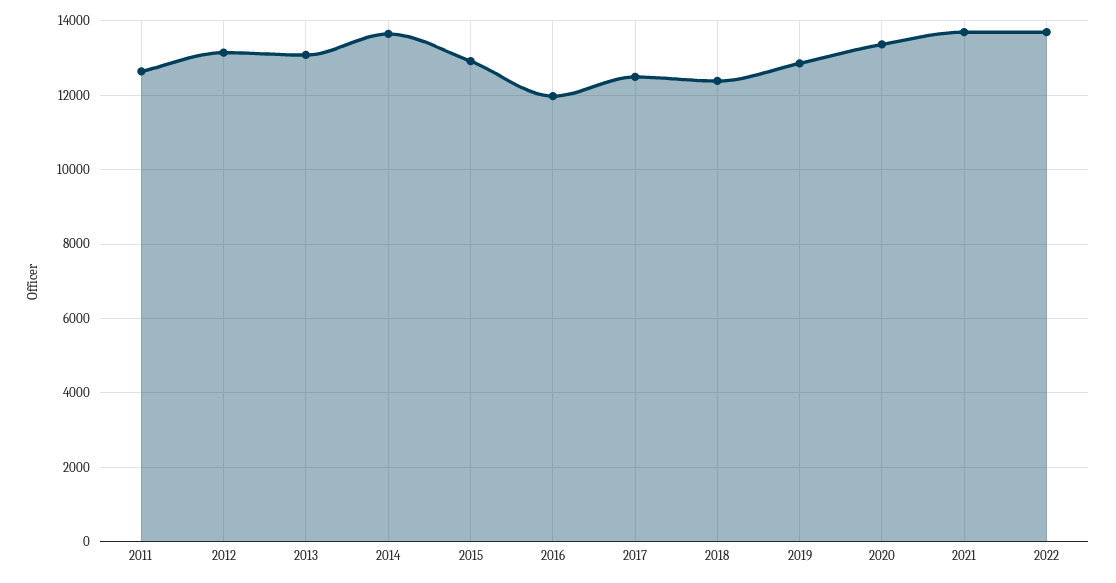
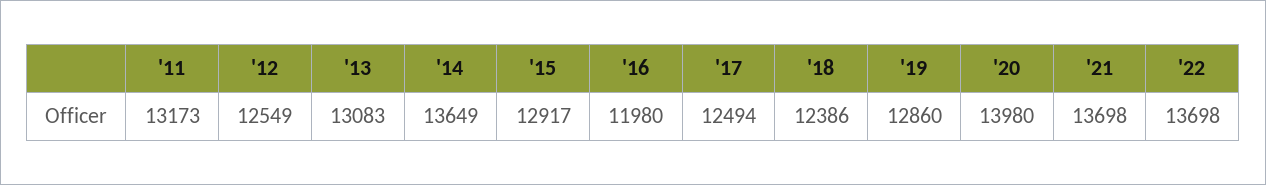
  {
-   "2011": 12600,
+   "2011": 13173,
-   "2012": 13200,
+   "2012": 12549,
    "2013": 13083,
    "2014": 13649,
    "2015": 12917,
    "2016": 11980,
    "2017": 12494,
    "2018": 12386,
    "2019": 12860,
-   "2020": 13400,
+   "2020": 13980,
    "2021": 13698,
    "2022": 13698
  }

